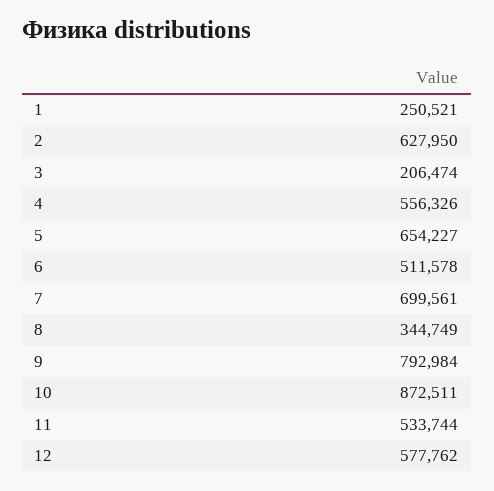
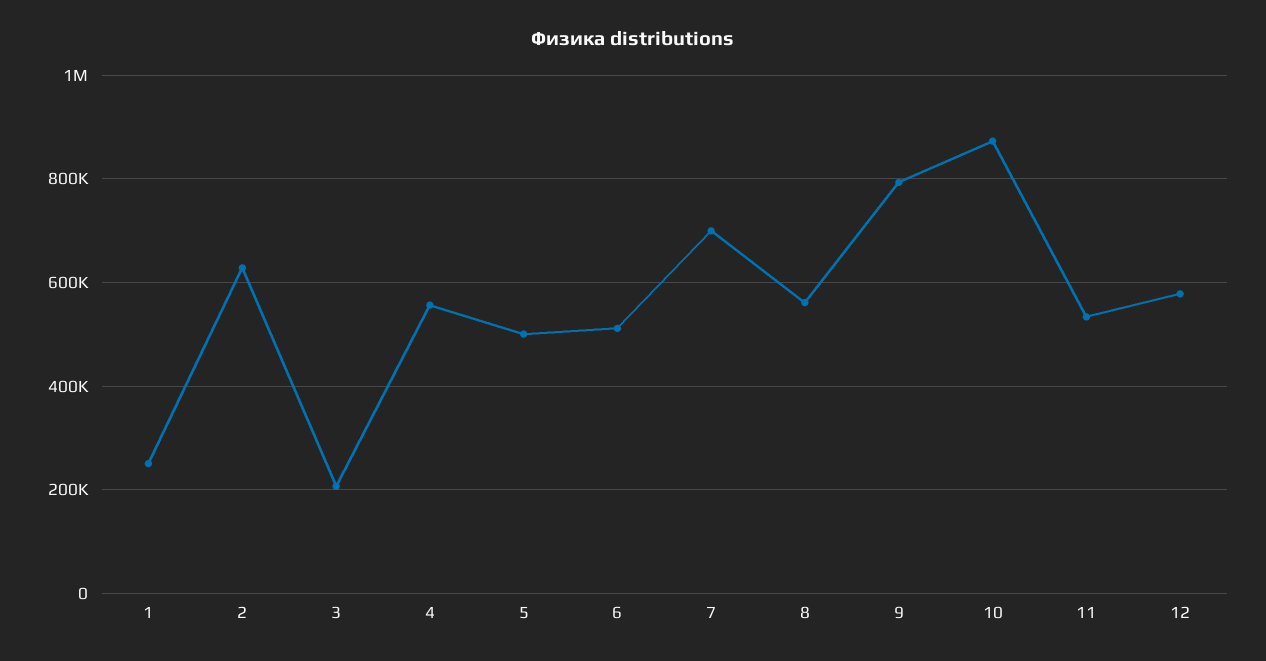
  {
    "1": 250521,
    "2": 627950,
    "3": 206474,
    "4": 556326,
-   "5": 654227,
+   "5": 500000,
    "6": 511578,
    "7": 699561,
-   "8": 344749,
+   "8": 560000,
    "9": 792984,
    "10": 872511,
    "11": 533744,
    "12": 577762
  }

